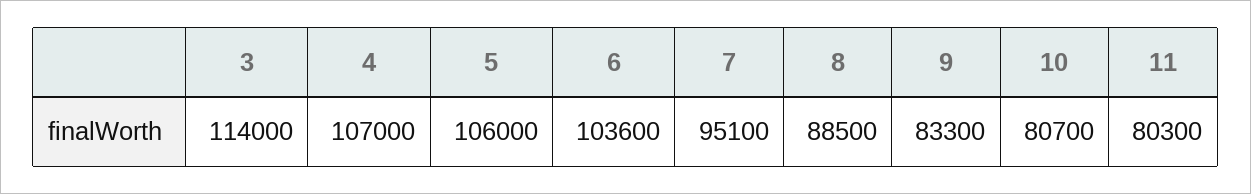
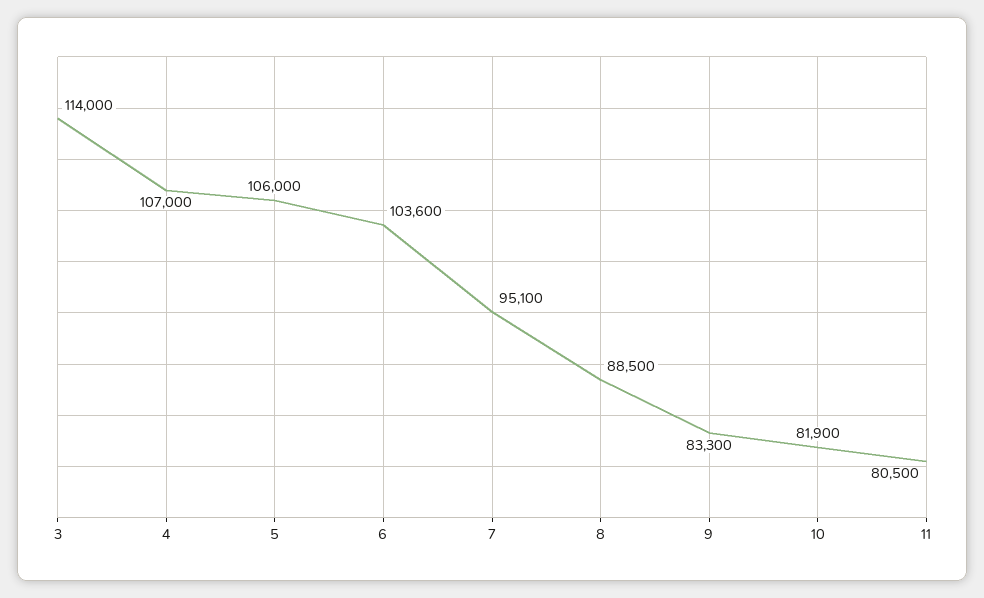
  {
    "3": 114000,
    "4": 107000,
    "5": 106000,
    "6": 103600,
    "7": 95100,
    "8": 88500,
    "9": 83300,
-   "10": 80700,
+   "10": 81900,
-   "11": 80300
+   "11": 80500
  }

